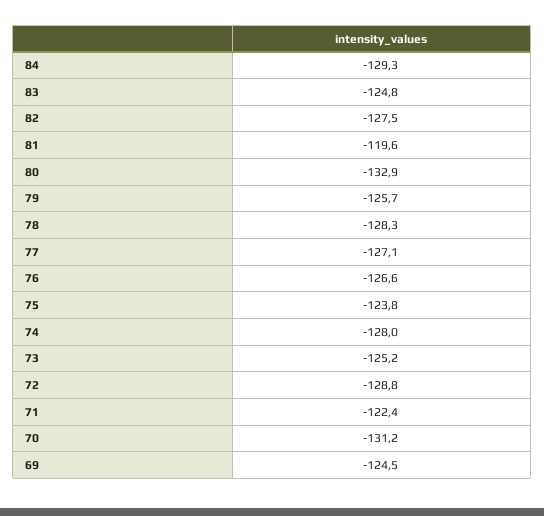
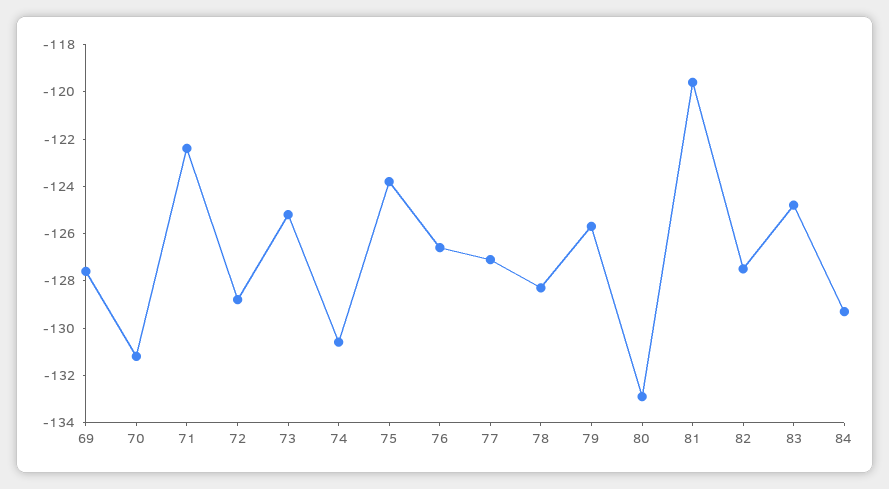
  {
    "84": -129.3,
    "83": -124.8,
    "82": -127.5,
    "81": -119.6,
    "80": -132.9,
    "79": -125.7,
    "78": -128.3,
    "77": -127.1,
    "76": -126.6,
    "75": -123.8,
-   "74": -128,
+   "74": -130.5,
    "73": -125.2,
    "72": -128.8,
    "71": -122.4,
    "70": -131.2,
-   "69": -124.5
+   "69": -127.5
  }

